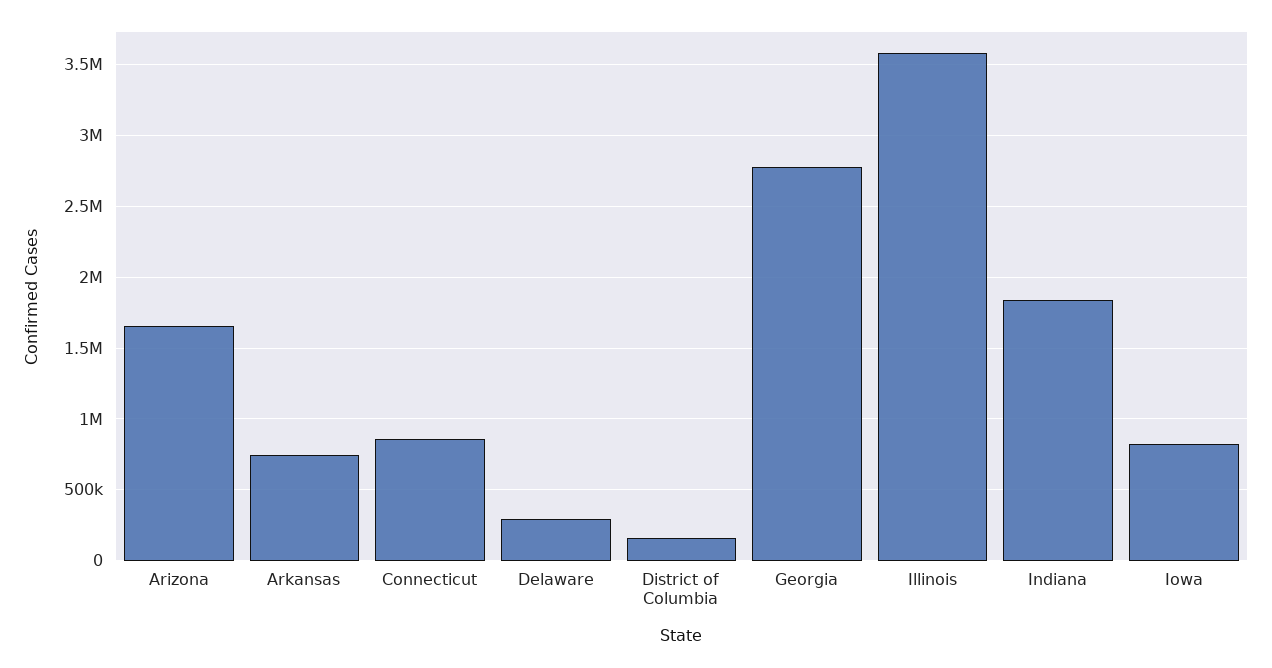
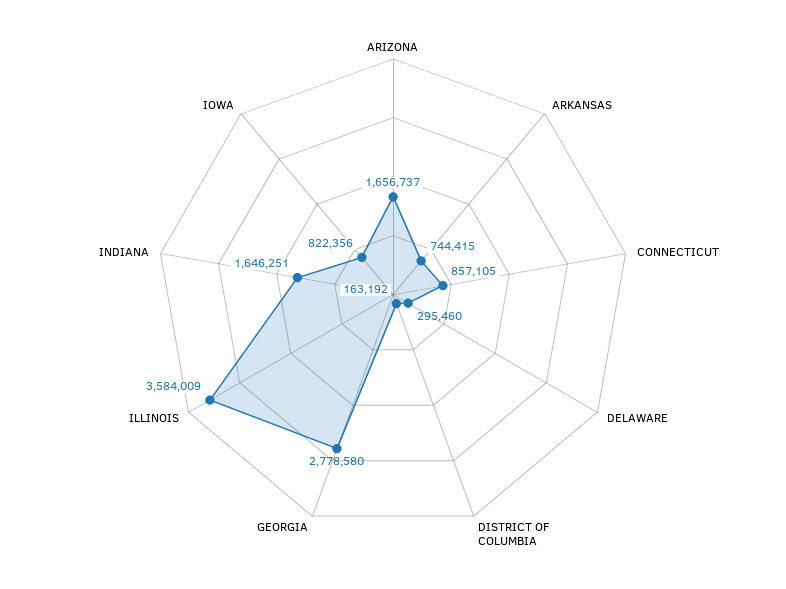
  {
    "Arizona": 1656737,
    "Arkansas": 744415,
    "Connecticut": 857105,
    "Delaware": 295460,
    "District of Columbia": 163192,
    "Georgia": 2778580,
    "Illinois": 3584009,
-   "Indiana": 1850000,
+   "Indiana": 1646251,
    "Iowa": 822356
  }

